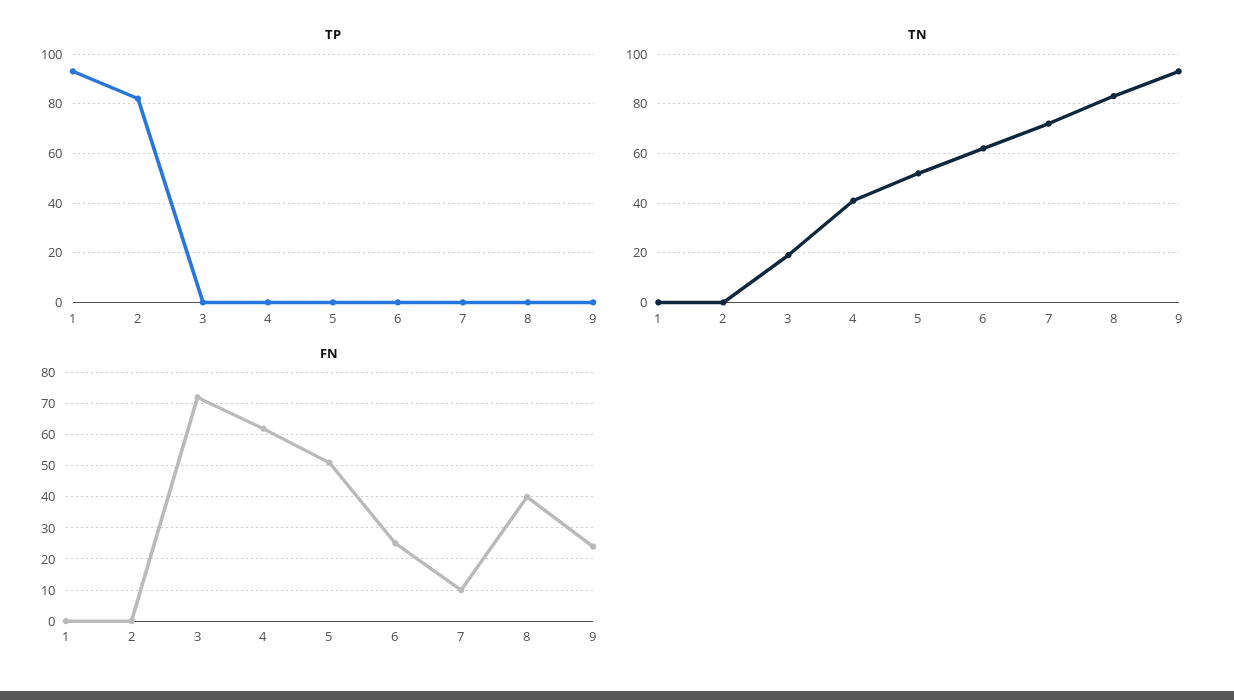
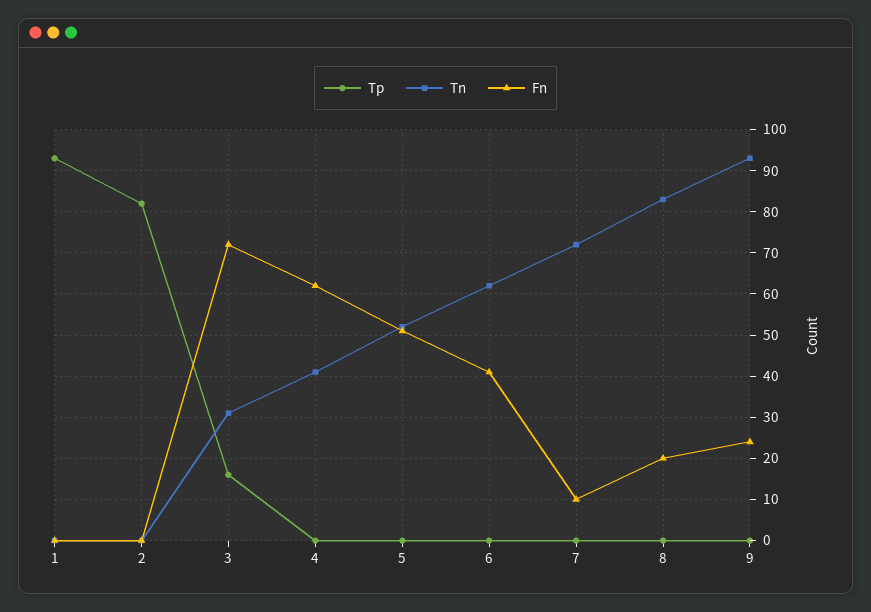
  {
    "TP": {
      "1": 95,
      "2": 80,
-     "3": 0,
+     "3": 15,
      "4": 0,
      "5": 0,
      "6": 0,
      "7": 0,
      "8": 0,
      "9": 0
    },
    "TN": {
      "1": 0,
      "2": 0,
-     "3": 20,
+     "3": 30,
      "4": 40,
      "5": 50,
      "6": 60,
      "7": 70,
      "8": 85,
      "9": 95
    },
    "FN": {
      "1": 0,
      "2": 0,
      "3": 70,
      "4": 60,
      "5": 50,
-     "6": 25,
+     "6": 40,
      "7": 10,
-     "8": 40,
+     "8": 20,
      "9": 25
    }
  }

